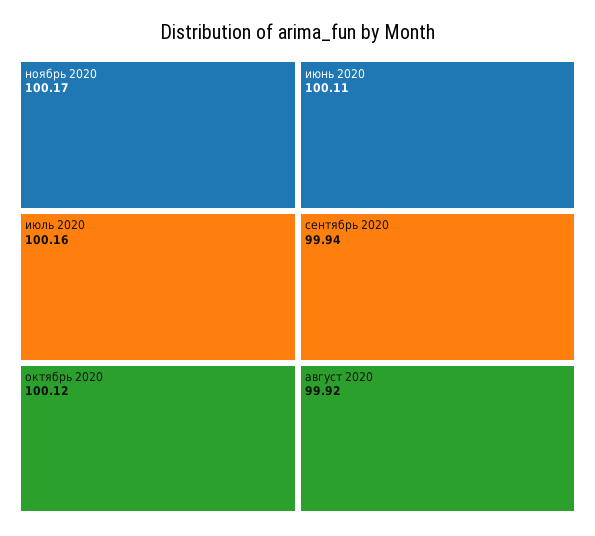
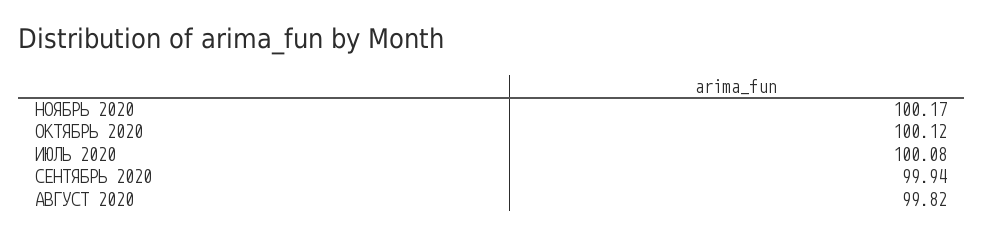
  {
    "ноябрь 2020": 100.17,
-   "июль 2020": 100.16,
+   "июль 2020": 100.08,
    "октябрь 2020": 100.12,
-   "июнь 2020": 100.11,
    "сентябрь 2020": 99.94,
-   "август 2020": 99.92
+   "август 2020": 99.82
  }

